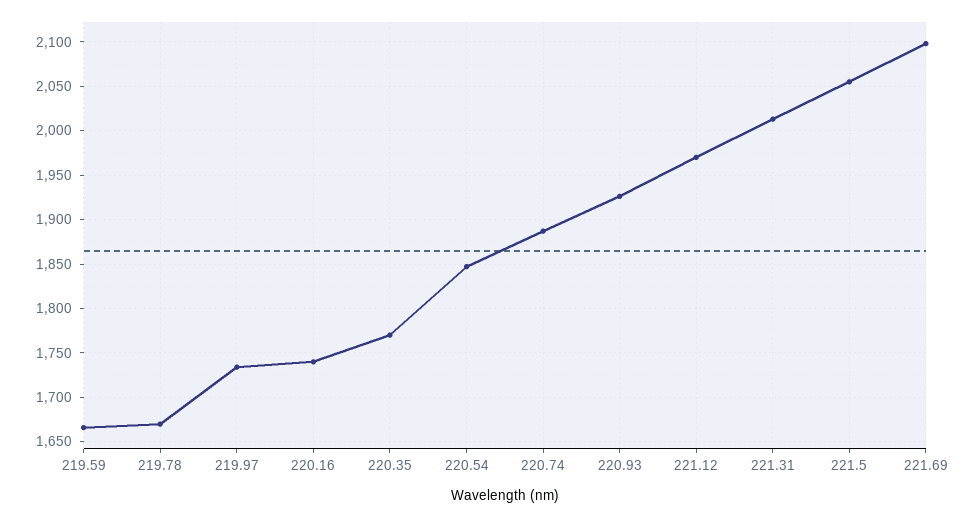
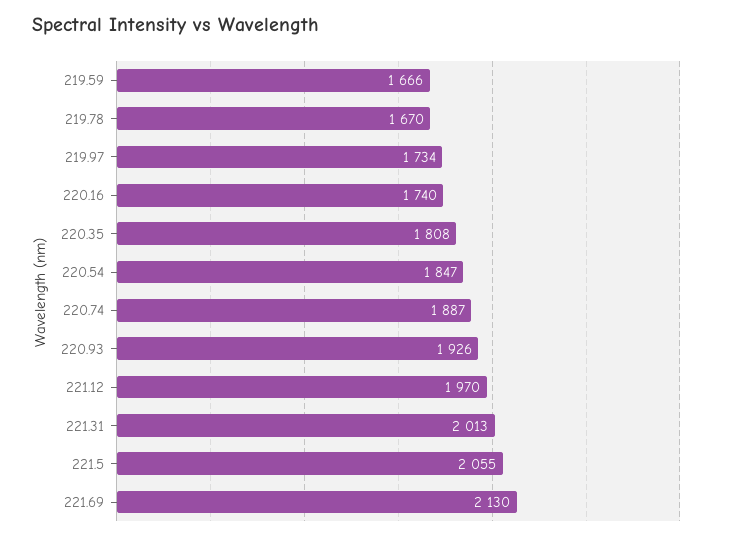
  {
    "219.59": 1666,
    "219.78": 1670,
    "219.97": 1734,
    "220.16": 1740,
-   "220.35": 1770,
+   "220.35": 1808,
    "220.54": 1847,
    "220.74": 1887,
    "220.93": 1926,
    "221.12": 1970,
    "221.31": 2013,
    "221.5": 2055,
-   "221.69": 2100
+   "221.69": 2130
  }

